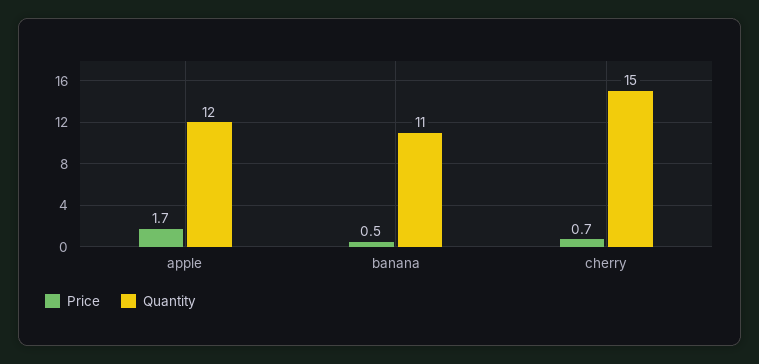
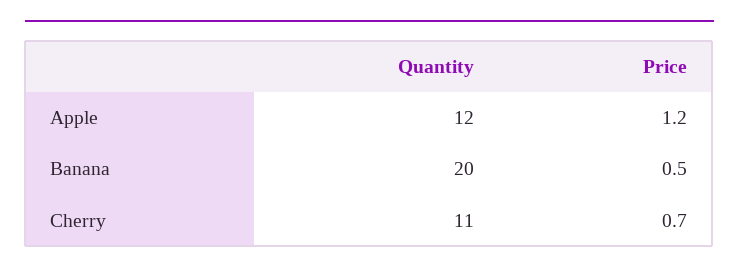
  {
    "Price": {
-     "apple": 1.7,
+     "apple": 1.2,
      "banana": 0.5,
      "cherry": 0.7
    },
    "Quantity": {
      "apple": 12,
-     "banana": 11,
+     "banana": 20,
-     "cherry": 15
+     "cherry": 11
    }
  }

